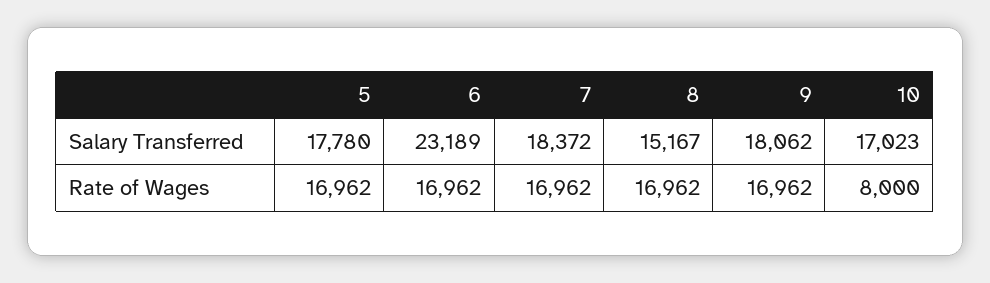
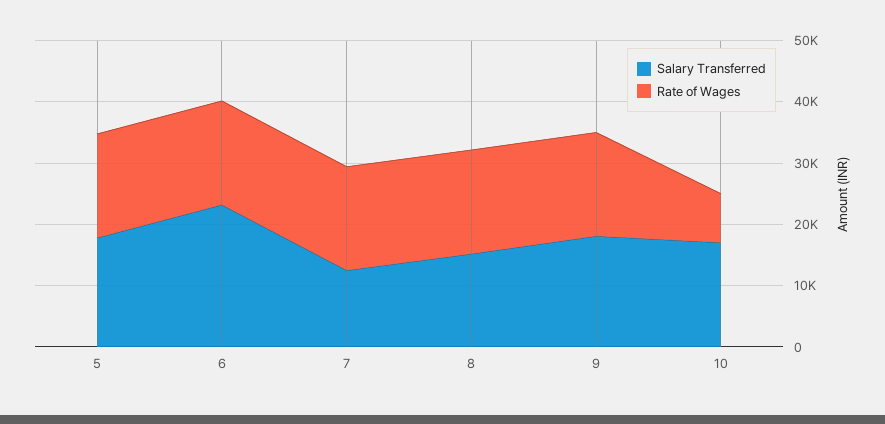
  {
    "Salary Transferred": {
      "5": 17780,
      "6": 23189,
-     "7": 18372,
+     "7": 12000,
      "8": 15167,
      "9": 18062,
      "10": 17023
    },
    "Rate of Wages": {
      "5": 16962,
      "6": 16962,
      "7": 16962,
      "8": 16962,
      "9": 16962,
      "10": 8000
    }
  }

